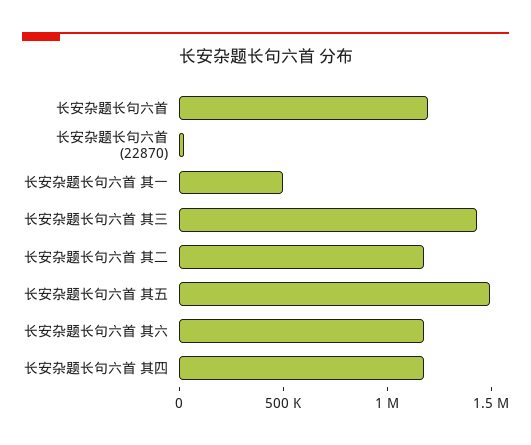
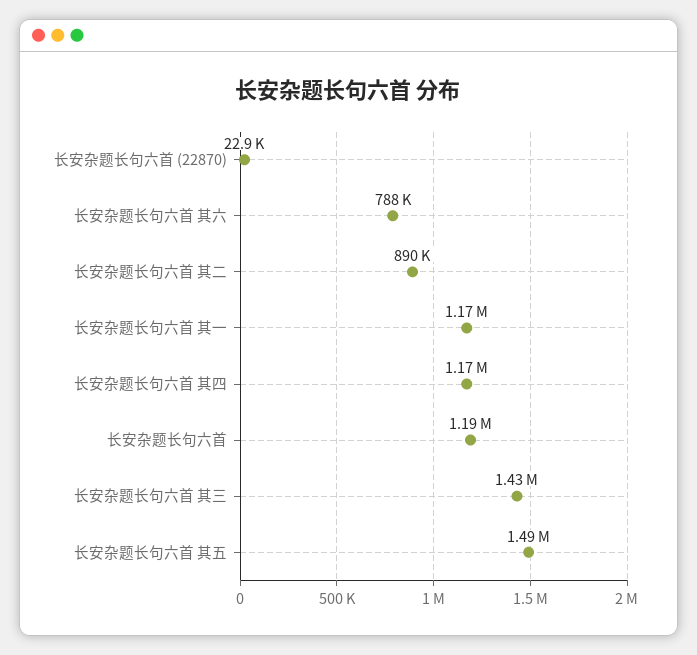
  {
    "长安杂题长句六首": 1190000,
    "长安杂题长句六首 (22870)": 22900,
-   "长安杂题长句六首 其一": 500000,
+   "长安杂题长句六首 其一": 1170000,
    "长安杂题长句六首 其三": 1430000,
-   "长安杂题长句六首 其二": 1200000,
+   "长安杂题长句六首 其二": 890000,
    "长安杂题长句六首 其五": 1490000,
-   "长安杂题长句六首 其六": 1200000,
+   "长安杂题长句六首 其六": 788000,
    "长安杂题长句六首 其四": 1170000
  }

